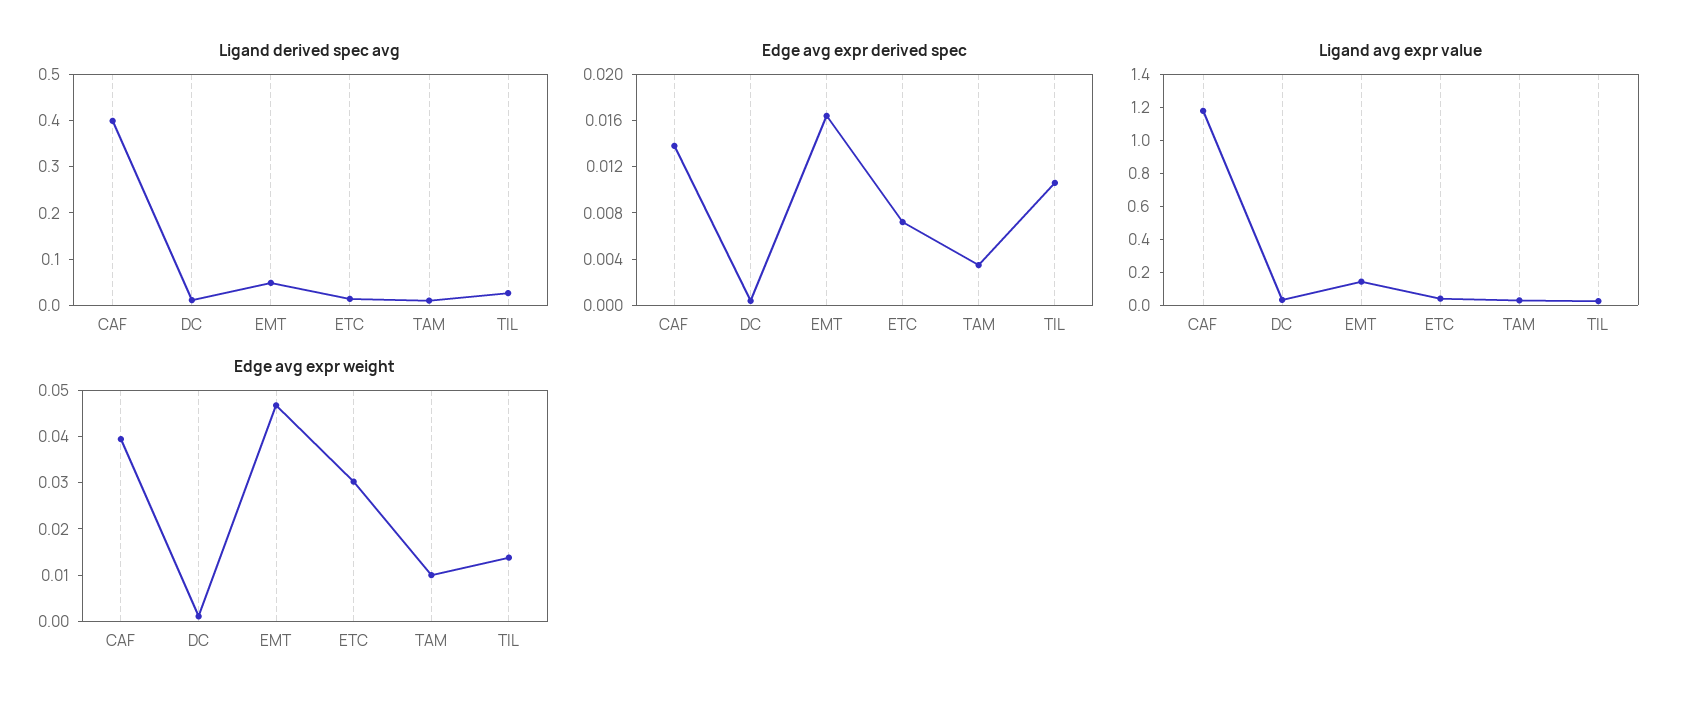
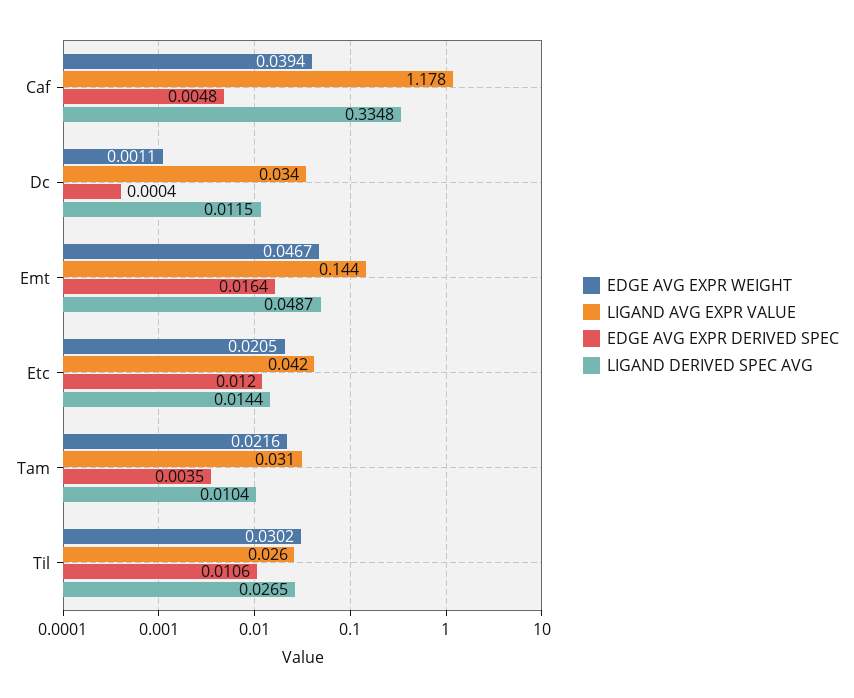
  {
    "Ligand derived spec avg": {
-     "CAF": 0.4,
+     "CAF": 0.3348,
      "DC": 0.0115,
      "EMT": 0.0487,
      "ETC": 0.0144,
      "TAM": 0.0104,
      "TIL": 0.0265
    },
    "Edge avg expr derived spec": {
-     "CAF": 0.014,
+     "CAF": 0.0048,
      "DC": 0.0004,
      "EMT": 0.0164,
-     "ETC": 0.007,
+     "ETC": 0.012,
      "TAM": 0.0035,
      "TIL": 0.0106
    },
    "Ligand avg expr value": {
      "CAF": 1.178,
      "DC": 0.034,
      "EMT": 0.144,
      "ETC": 0.042,
      "TAM": 0.031,
      "TIL": 0.026
    },
    "Edge avg expr weight": {
      "CAF": 0.0394,
      "DC": 0.0011,
      "EMT": 0.0467,
-     "ETC": 0.03,
+     "ETC": 0.0205,
-     "TAM": 0.01,
+     "TAM": 0.0216,
-     "TIL": 0.014
+     "TIL": 0.0302
    }
  }

